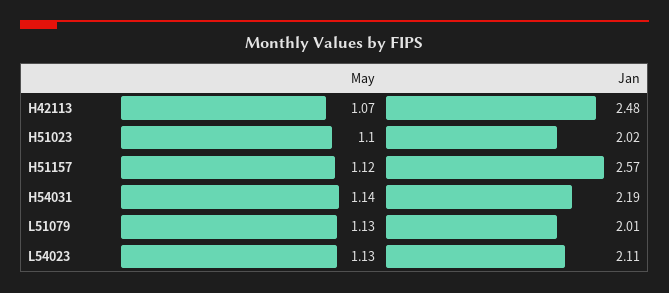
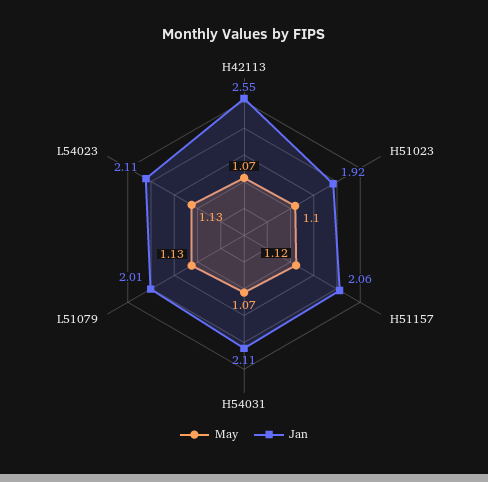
  {
    "May": {
      "H42113": 1.07,
      "H51023": 1.1,
      "H51157": 1.12,
-     "H54031": 1.14,
+     "H54031": 1.07,
      "L51079": 1.13,
      "L54023": 1.13
    },
    "Jan": {
-     "H42113": 2.48,
+     "H42113": 2.55,
-     "H51023": 2.02,
+     "H51023": 1.92,
-     "H51157": 2.57,
+     "H51157": 2.06,
-     "H54031": 2.19,
+     "H54031": 2.11,
      "L51079": 2.01,
      "L54023": 2.11
    }
  }

